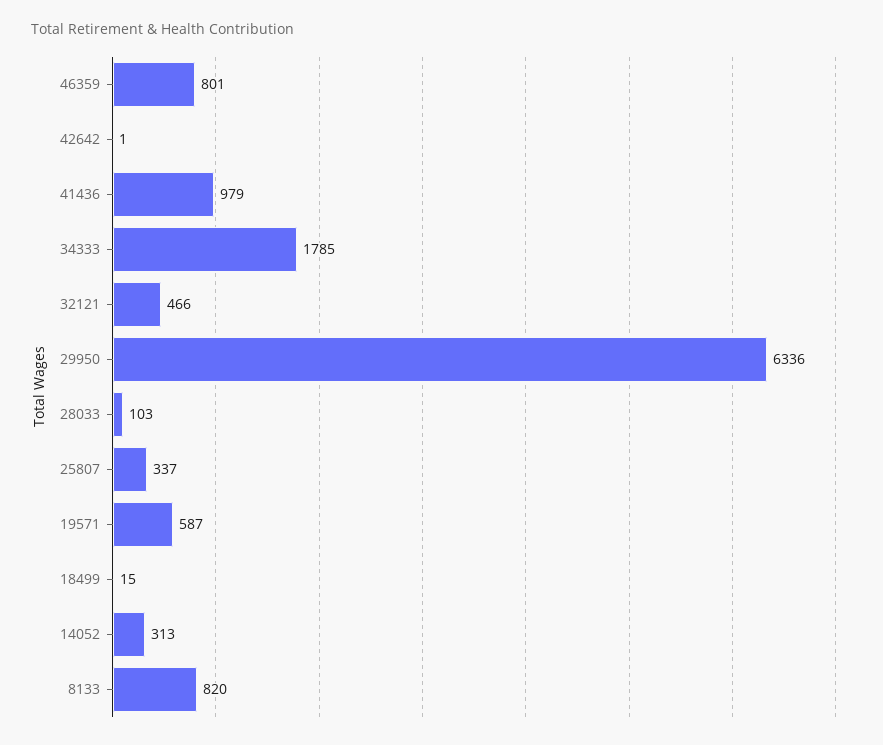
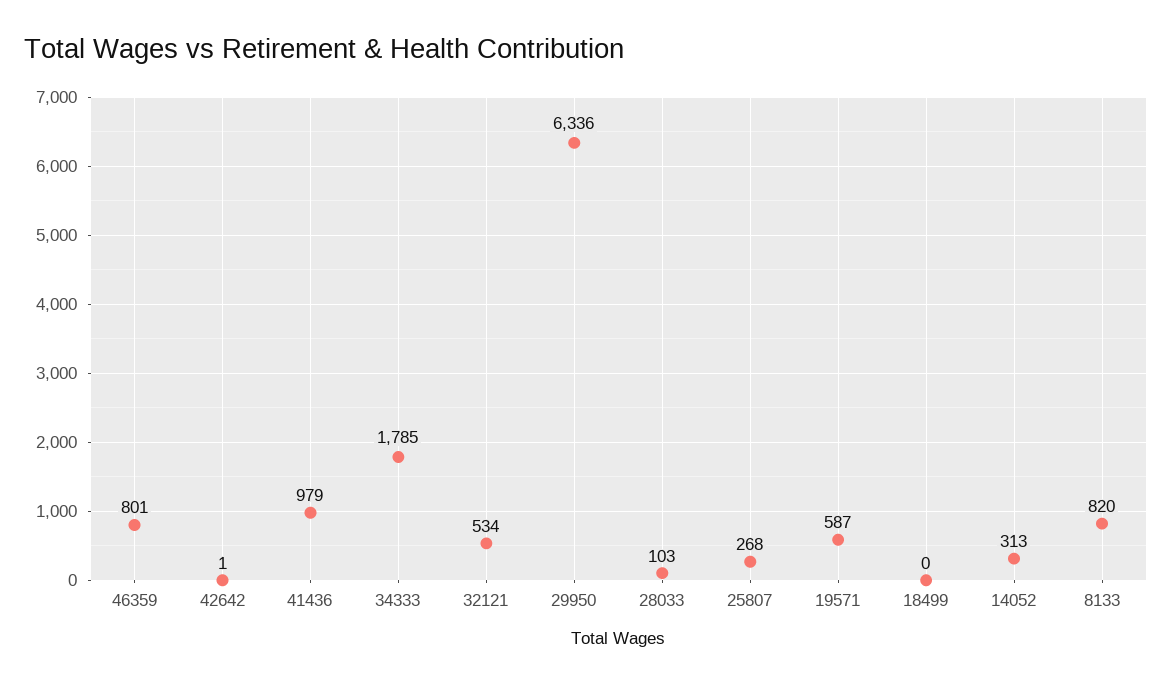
  {
    "46359": 801,
    "42642": 1,
    "41436": 979,
    "34333": 1785,
-   "32121": 466,
+   "32121": 534,
    "29950": 6336,
    "28033": 103,
-   "25807": 337,
+   "25807": 268,
    "19571": 587,
-   "18499": 15,
+   "18499": 0,
    "14052": 313,
    "8133": 820
  }

